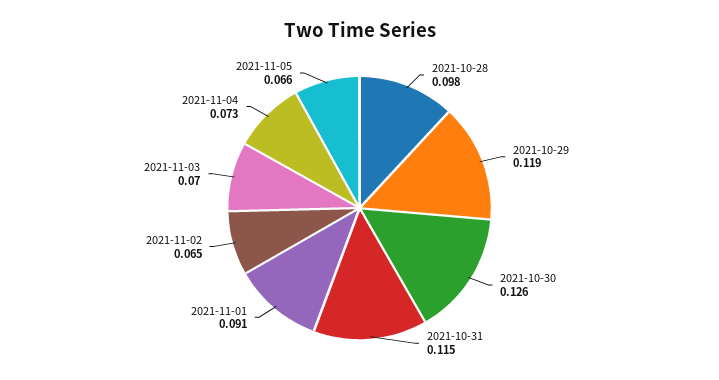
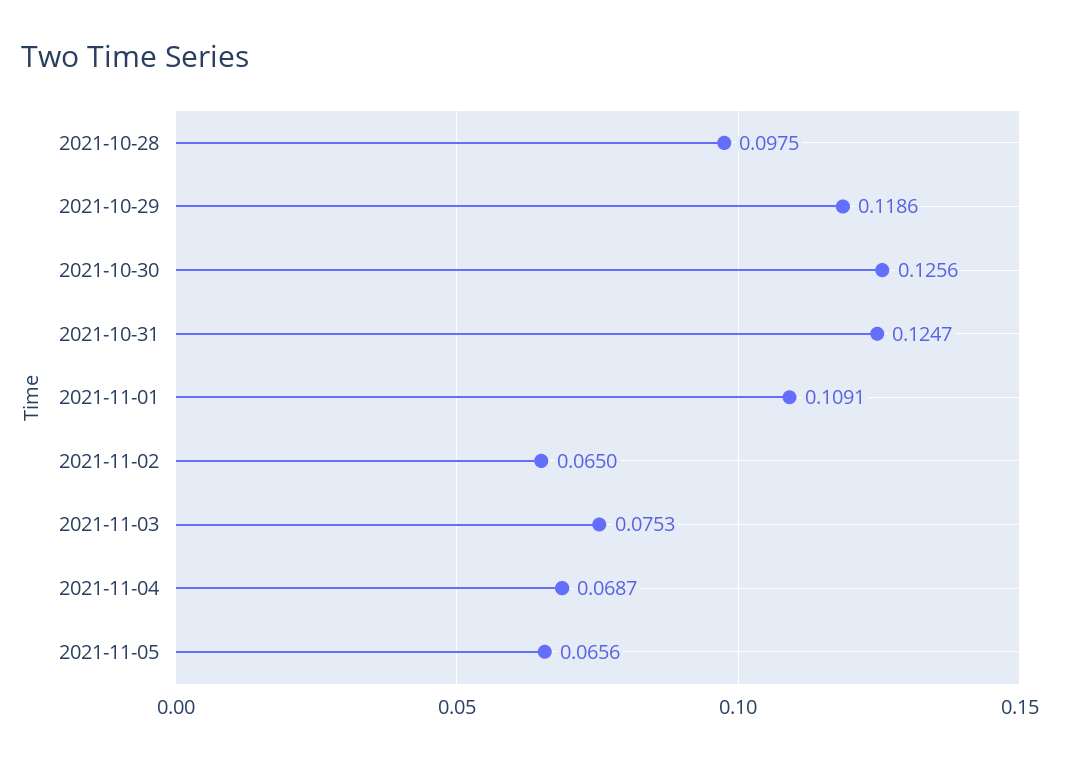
  {
    "2021-10-28": 0.0975,
    "2021-10-29": 0.1186,
    "2021-10-30": 0.1256,
-   "2021-10-31": 0.115,
+   "2021-10-31": 0.1247,
-   "2021-11-01": 0.091,
+   "2021-11-01": 0.1091,
    "2021-11-02": 0.065,
-   "2021-11-03": 0.07,
+   "2021-11-03": 0.0753,
-   "2021-11-04": 0.073,
+   "2021-11-04": 0.0687,
    "2021-11-05": 0.0656
  }

